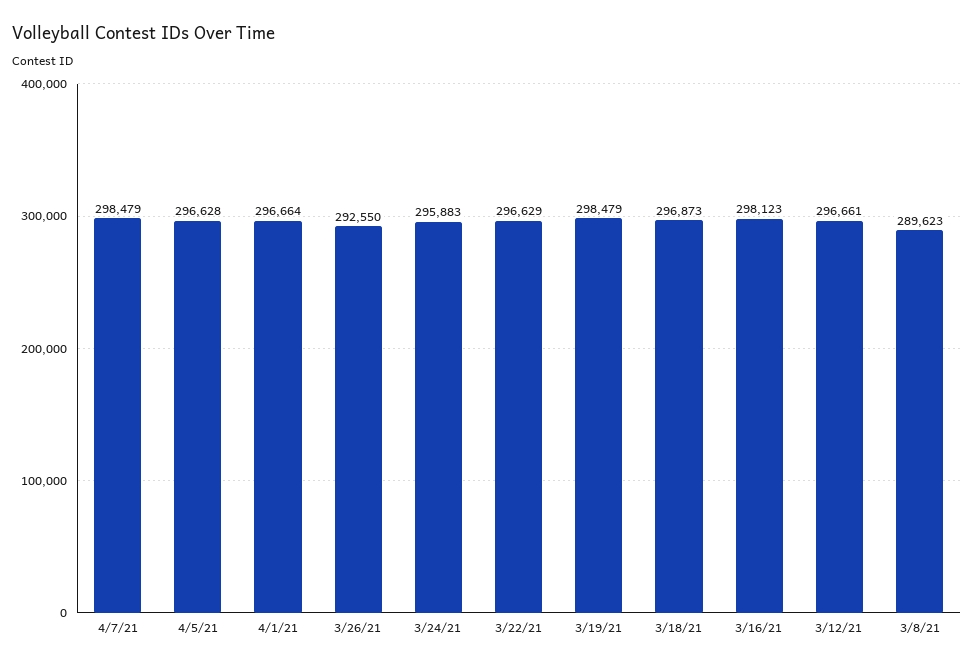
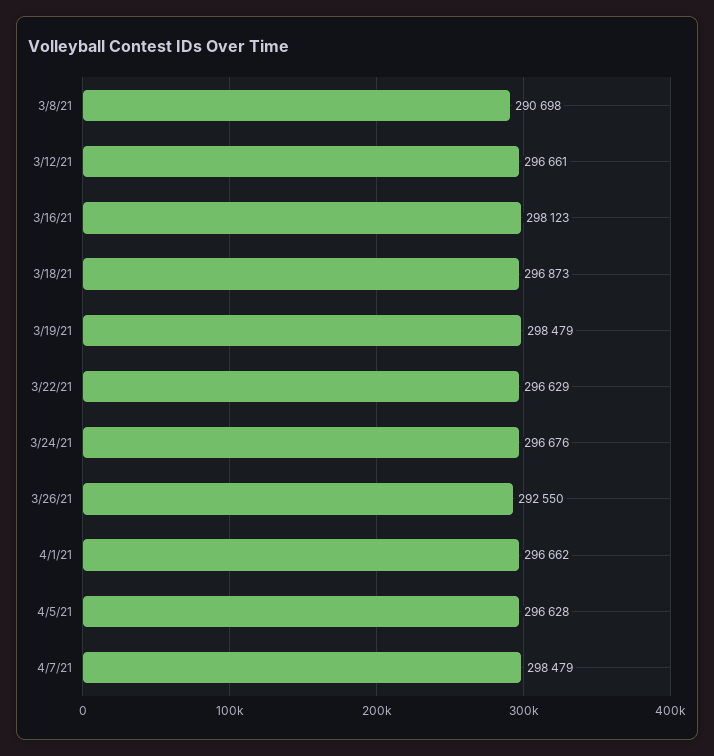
  {
    "4/7/21": 298479,
    "4/5/21": 296628,
-   "4/1/21": 296664,
+   "4/1/21": 296662,
    "3/26/21": 292550,
-   "3/24/21": 295883,
+   "3/24/21": 296676,
    "3/22/21": 296629,
    "3/19/21": 298479,
    "3/18/21": 296873,
    "3/16/21": 298123,
    "3/12/21": 296661,
-   "3/8/21": 289623
+   "3/8/21": 290698
  }

